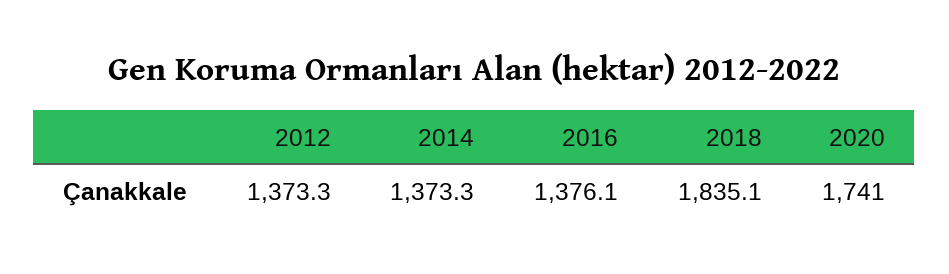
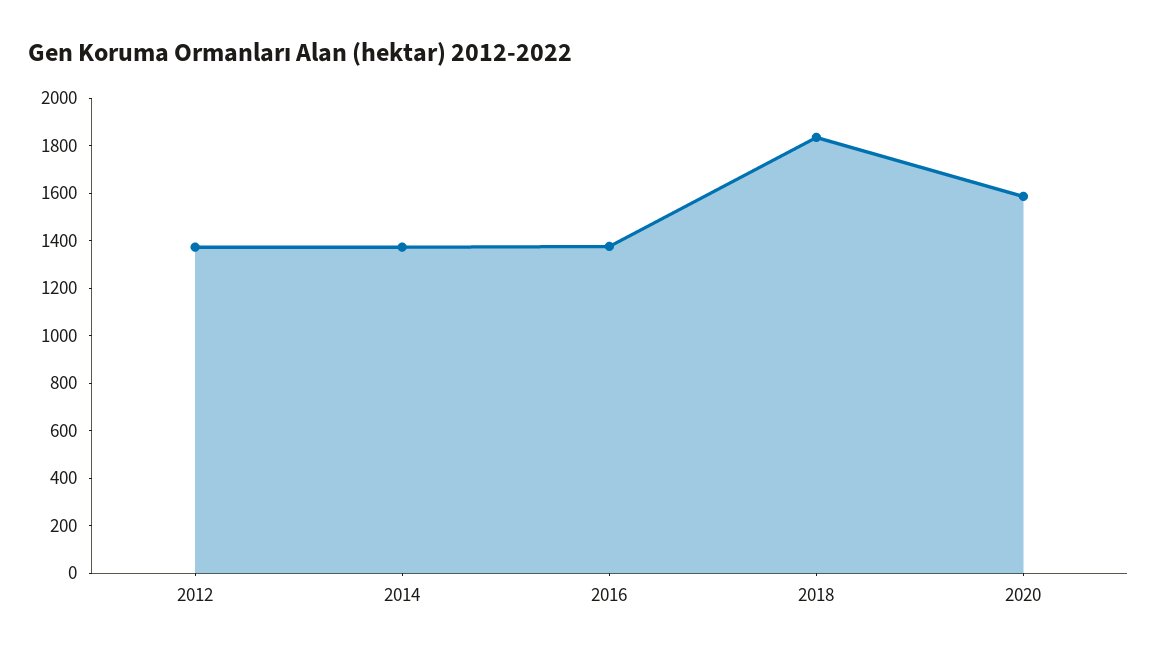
  {
    "2012": 1373.3,
    "2014": 1373.3,
    "2016": 1376.1,
    "2018": 1835.1,
-   "2020": 1741
+   "2020": 1600
  }

